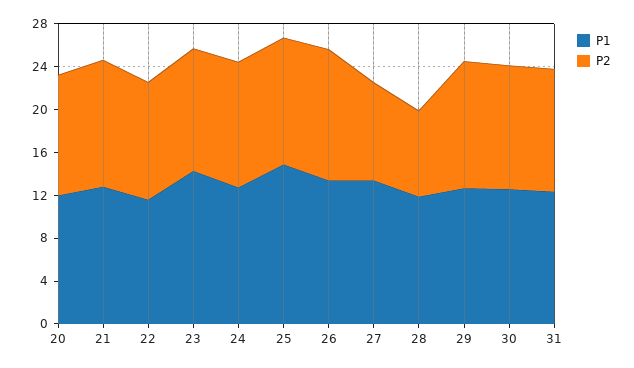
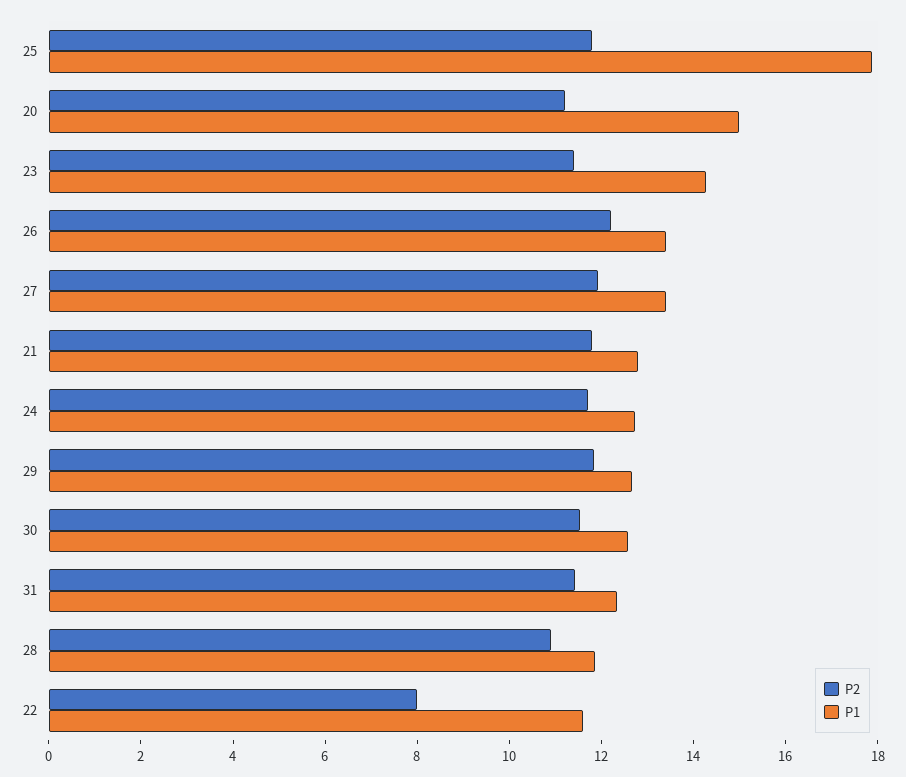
  {
    "P1": {
-     "20": 12,
+     "20": 15,
      "21": 13,
      "22": 11.5,
      "23": 14.5,
      "24": 12.5,
-     "25": 15,
+     "25": 18,
      "26": 13.5,
      "27": 13.5,
      "28": 12,
      "29": 12.5,
      "30": 12.5,
      "31": 12.5
    },
    "P2": {
      "20": 11,
      "21": 12,
-     "22": 11,
+     "22": 8,
      "23": 11.5,
      "24": 11.5,
      "25": 12,
      "26": 12,
-     "27": 9,
+     "27": 12,
-     "28": 8,
+     "28": 11,
      "29": 12,
      "30": 11.5,
      "31": 11.5
    }
  }

